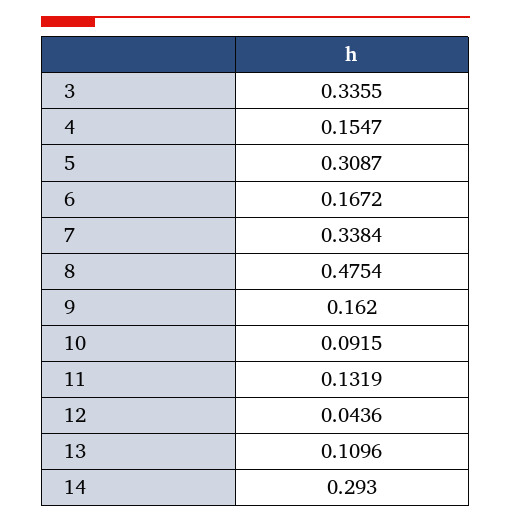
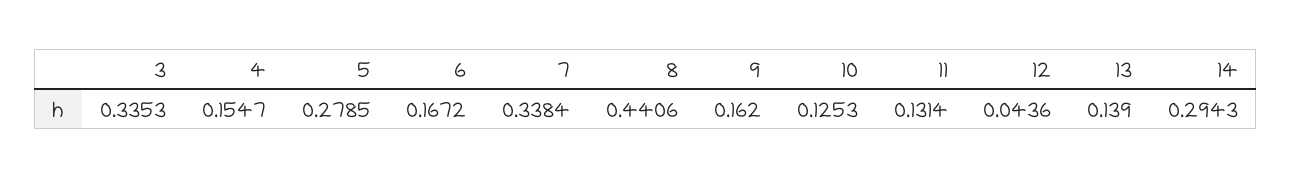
  {
-   "3": 0.3355,
+   "3": 0.3353,
    "4": 0.1547,
-   "5": 0.3087,
+   "5": 0.2785,
    "6": 0.1672,
    "7": 0.3384,
-   "8": 0.4754,
+   "8": 0.4406,
    "9": 0.162,
-   "10": 0.0915,
+   "10": 0.1253,
-   "11": 0.1319,
+   "11": 0.1314,
    "12": 0.0436,
-   "13": 0.1096,
+   "13": 0.139,
-   "14": 0.293
+   "14": 0.2943
  }

